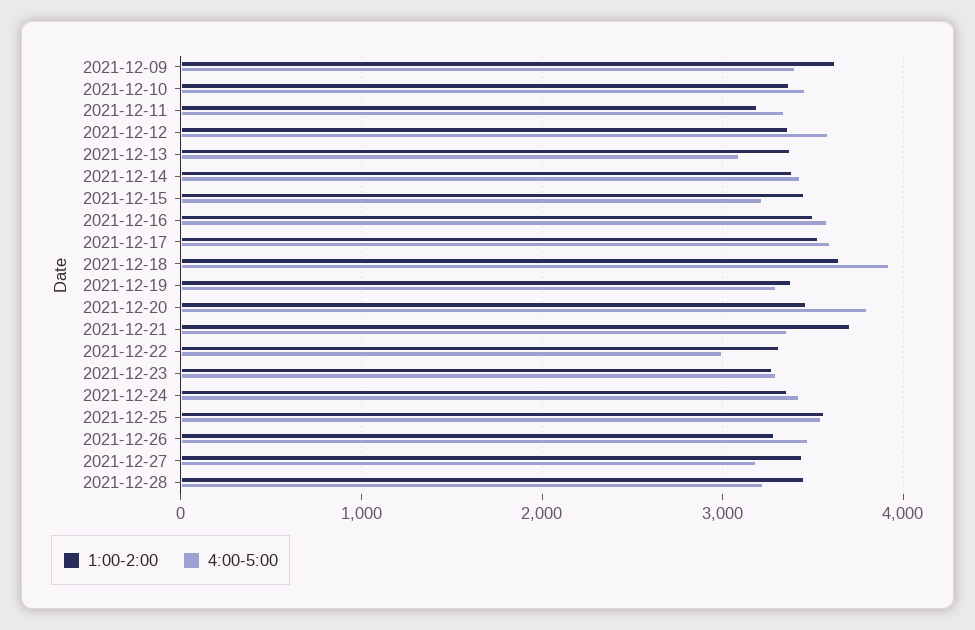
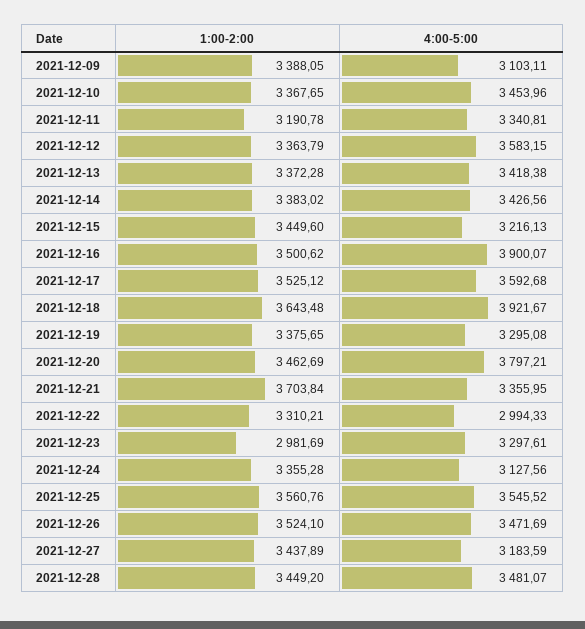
  {
    "1:00-2:00": {
-     "2021-12-09": 3600,
+     "2021-12-09": 3388.05,
      "2021-12-10": 3367.65,
      "2021-12-11": 3190.78,
      "2021-12-12": 3363.79,
      "2021-12-13": 3372.28,
      "2021-12-14": 3383.02,
      "2021-12-15": 3449.6,
      "2021-12-16": 3500.62,
      "2021-12-17": 3525.12,
      "2021-12-18": 3643.48,
      "2021-12-19": 3375.65,
      "2021-12-20": 3462.69,
      "2021-12-21": 3703.84,
      "2021-12-22": 3310.21,
-     "2021-12-23": 3300,
+     "2021-12-23": 2981.69,
      "2021-12-24": 3355.28,
      "2021-12-25": 3560.76,
-     "2021-12-26": 3300,
+     "2021-12-26": 3524.1,
      "2021-12-27": 3437.89,
      "2021-12-28": 3449.2
    },
    "4:00-5:00": {
-     "2021-12-09": 3400,
+     "2021-12-09": 3103.11,
      "2021-12-10": 3453.96,
      "2021-12-11": 3340.81,
      "2021-12-12": 3583.15,
-     "2021-12-13": 3100,
+     "2021-12-13": 3418.38,
      "2021-12-14": 3426.56,
      "2021-12-15": 3216.13,
-     "2021-12-16": 3600,
+     "2021-12-16": 3900.07,
      "2021-12-17": 3592.68,
      "2021-12-18": 3921.67,
      "2021-12-19": 3295.08,
      "2021-12-20": 3797.21,
      "2021-12-21": 3355.95,
      "2021-12-22": 2994.33,
      "2021-12-23": 3297.61,
-     "2021-12-24": 3400,
+     "2021-12-24": 3127.56,
      "2021-12-25": 3545.52,
      "2021-12-26": 3471.69,
      "2021-12-27": 3183.59,
-     "2021-12-28": 3200
+     "2021-12-28": 3481.07
    }
  }

